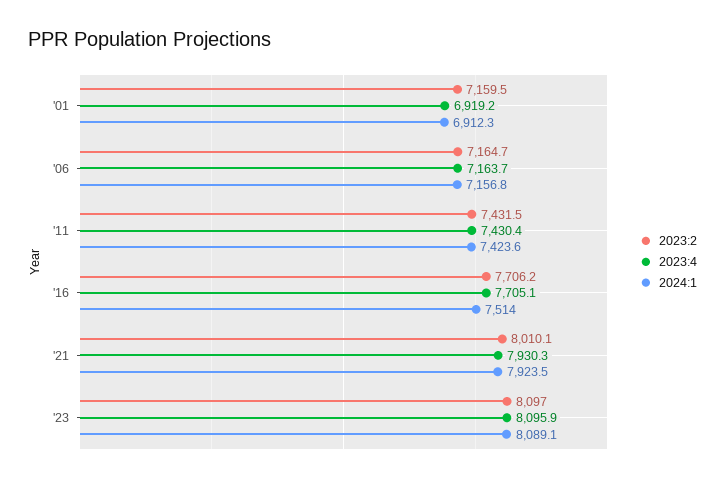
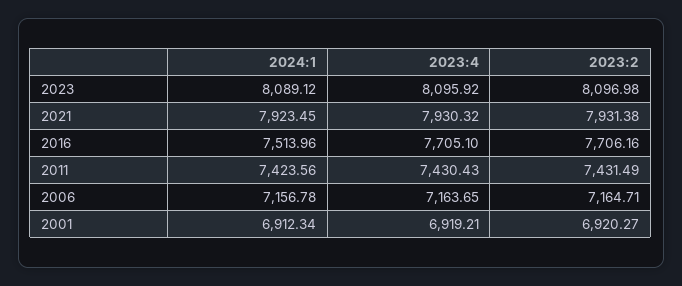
  {
    "2023:2": {
-     "'01": 7159.5,
+     "'01": 6920.27,
      "'06": 7164.71,
      "'11": 7431.49,
      "'16": 7706.16,
-     "'21": 8010.1,
+     "'21": 7931.38,
      "'23": 8096.98
    },
    "2023:4": {
      "'01": 6919.21,
      "'06": 7163.65,
      "'11": 7430.43,
      "'16": 7705.1,
      "'21": 7930.32,
      "'23": 8095.92
    },
    "2024:1": {
      "'01": 6912.34,
      "'06": 7156.78,
      "'11": 7423.56,
      "'16": 7513.96,
      "'21": 7923.45,
      "'23": 8089.12
    }
  }

